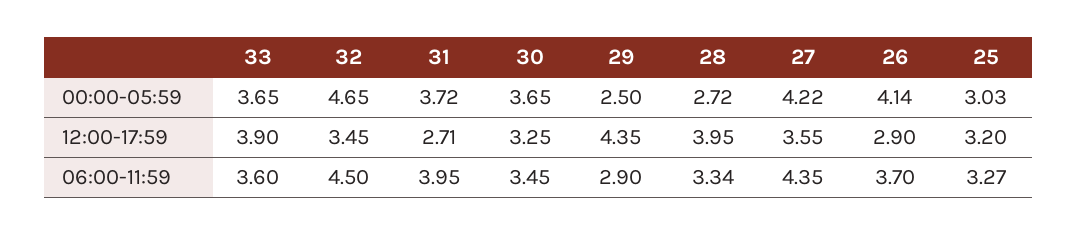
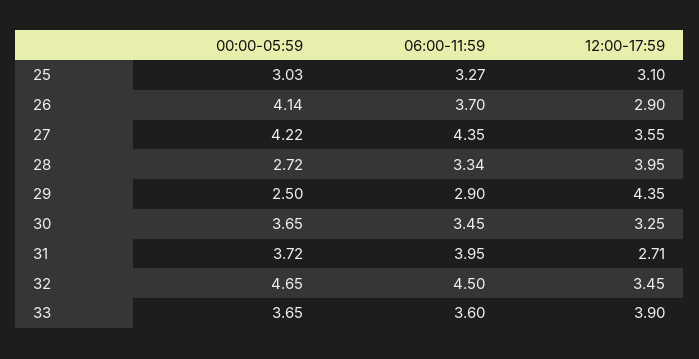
  {
    "33": {
      "00:00-05:59": 3.65,
      "12:00-17:59": 3.9,
      "06:00-11:59": 3.6
    },
    "32": {
      "00:00-05:59": 4.65,
      "12:00-17:59": 3.45,
      "06:00-11:59": 4.5
    },
    "31": {
      "00:00-05:59": 3.72,
      "12:00-17:59": 2.71,
      "06:00-11:59": 3.95
    },
    "30": {
      "00:00-05:59": 3.65,
      "12:00-17:59": 3.25,
      "06:00-11:59": 3.45
    },
    "29": {
      "00:00-05:59": 2.5,
      "12:00-17:59": 4.35,
      "06:00-11:59": 2.9
    },
    "28": {
      "00:00-05:59": 2.72,
      "12:00-17:59": 3.95,
      "06:00-11:59": 3.34
    },
    "27": {
      "00:00-05:59": 4.22,
      "12:00-17:59": 3.55,
      "06:00-11:59": 4.35
    },
    "26": {
      "00:00-05:59": 4.14,
      "12:00-17:59": 2.9,
      "06:00-11:59": 3.7
    },
    "25": {
      "00:00-05:59": 3.03,
-     "12:00-17:59": 3.2,
+     "12:00-17:59": 3.1,
      "06:00-11:59": 3.27
    }
  }

